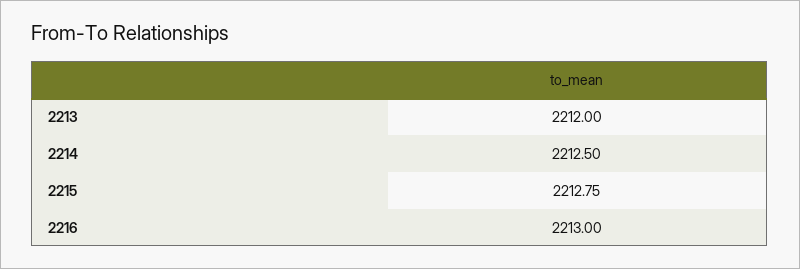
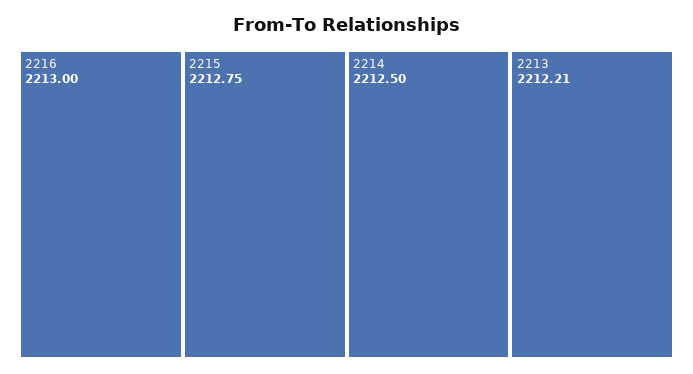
  {
-   "2213": 2212,
+   "2213": 2212.21,
    "2214": 2212.5,
    "2215": 2212.75,
    "2216": 2213
  }

